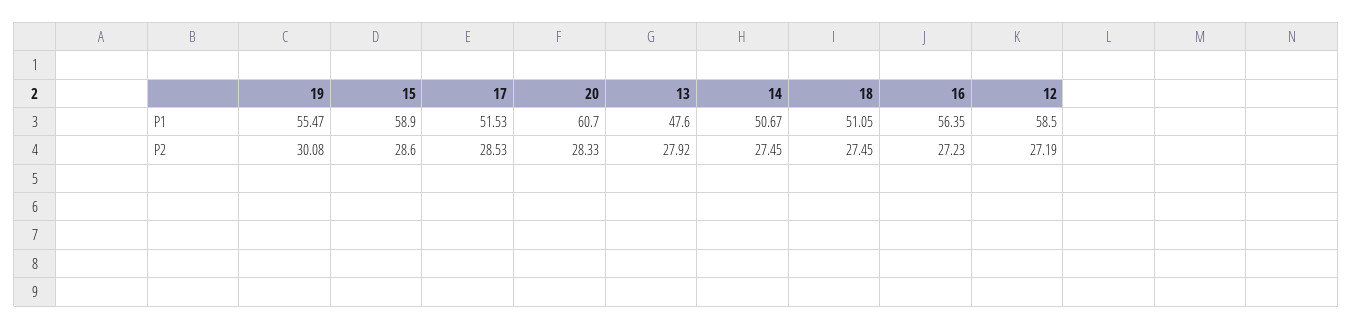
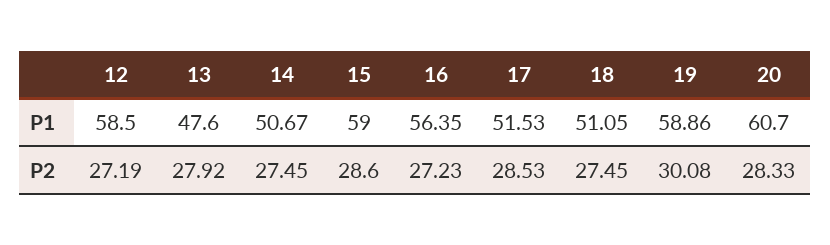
  {
    "19": {
-     "P1": 55.47,
+     "P1": 58.86,
      "P2": 30.08
    },
    "15": {
-     "P1": 58.9,
+     "P1": 59,
      "P2": 28.6
    },
    "17": {
      "P1": 51.53,
      "P2": 28.53
    },
    "20": {
      "P1": 60.7,
      "P2": 28.33
    },
    "13": {
      "P1": 47.6,
      "P2": 27.92
    },
    "14": {
      "P1": 50.67,
      "P2": 27.45
    },
    "18": {
      "P1": 51.05,
      "P2": 27.45
    },
    "16": {
      "P1": 56.35,
      "P2": 27.23
    },
    "12": {
      "P1": 58.5,
      "P2": 27.19
    }
  }

